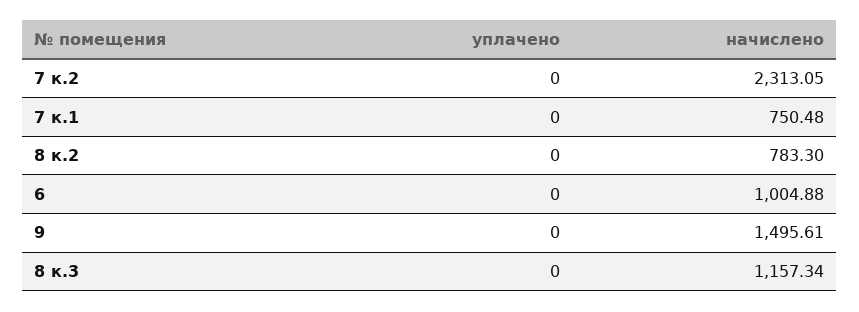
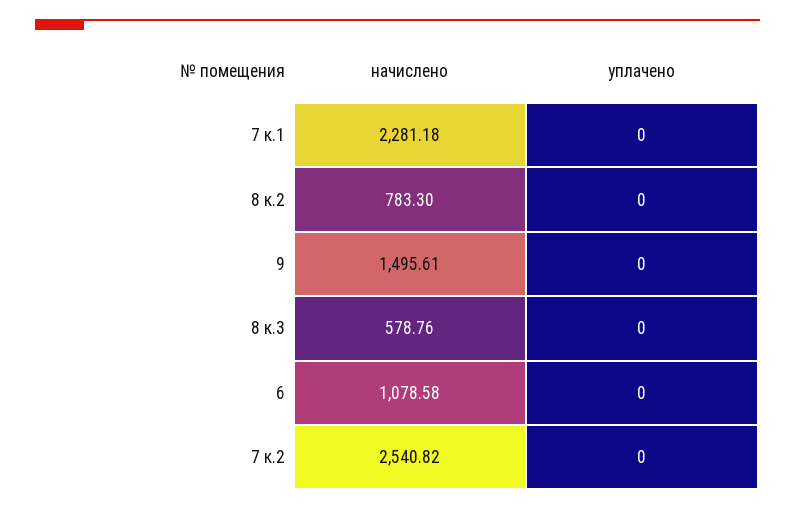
  {
    "уплачено": {
      "7 к.2": 0,
      "7 к.1": 0,
      "8 к.2": 0,
      "6": 0,
      "9": 0,
      "8 к.3": 0
    },
    "начислено": {
-     "7 к.2": 2313.05,
+     "7 к.2": 2540.82,
-     "7 к.1": 750.48,
+     "7 к.1": 2281.18,
      "8 к.2": 783.3,
-     "6": 1004.88,
+     "6": 1078.58,
      "9": 1495.61,
-     "8 к.3": 1157.34
+     "8 к.3": 578.76
    }
  }

